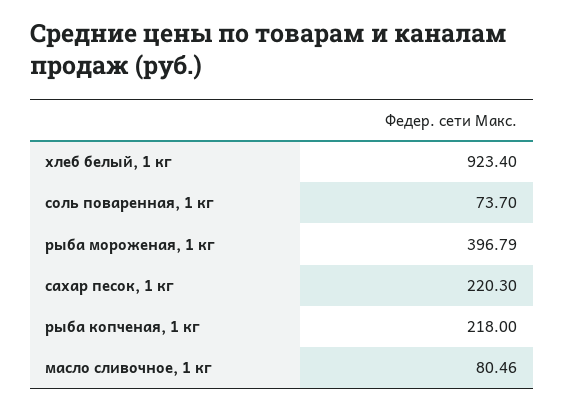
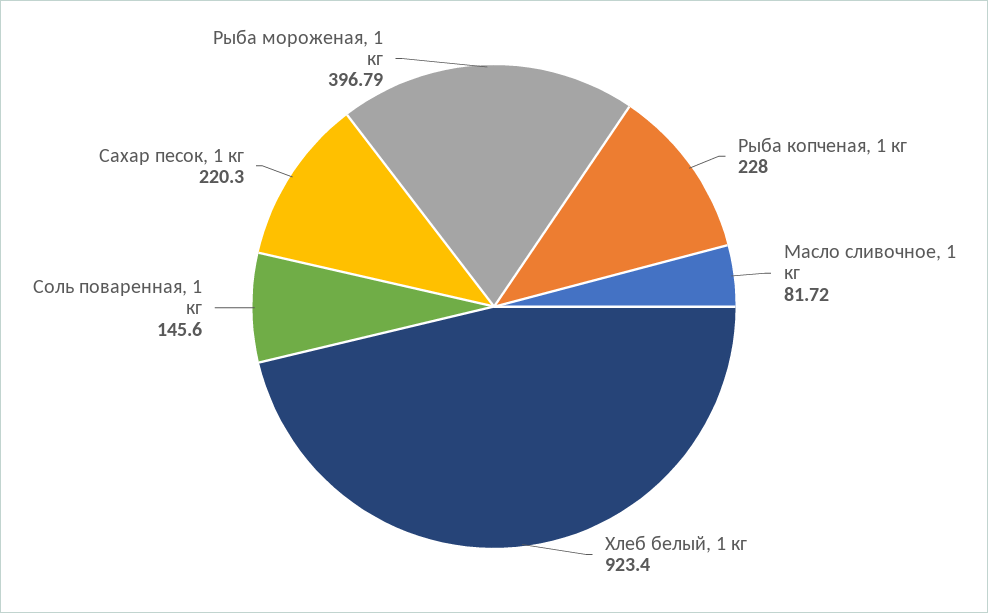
  {
    "хлеб белый, 1 кг": 923.4,
-   "соль поваренная, 1 кг": 73.7,
+   "соль поваренная, 1 кг": 145.6,
    "рыба мороженая, 1 кг": 396.79,
    "сахар песок, 1 кг": 220.3,
-   "рыба копченая, 1 кг": 218,
+   "рыба копченая, 1 кг": 228,
-   "масло сливочное, 1 кг": 80.46
+   "масло сливочное, 1 кг": 81.72
  }

